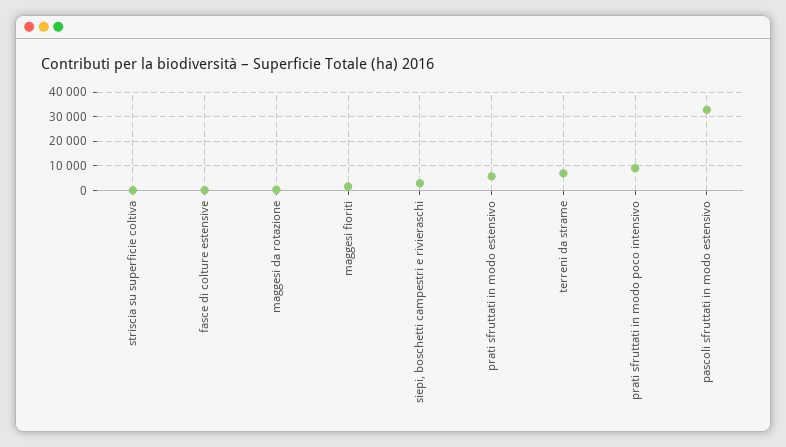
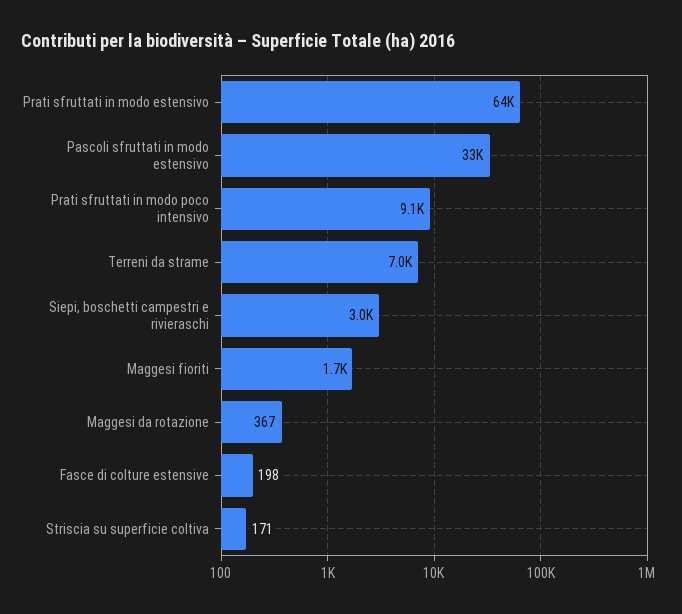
  {
    "striscia su superficie coltiva": 171,
    "fasce di colture estensive": 198,
    "maggesi da rotazione": 367,
    "maggesi fioriti": 1700,
    "siepi, boschetti campestri e rivieraschi": 3000,
-   "prati sfruttati in modo estensivo": 5000,
+   "prati sfruttati in modo estensivo": 64000,
    "terreni da strame": 7000,
    "prati sfruttati in modo poco intensivo": 9100,
    "pascoli sfruttati in modo estensivo": 33000
  }

